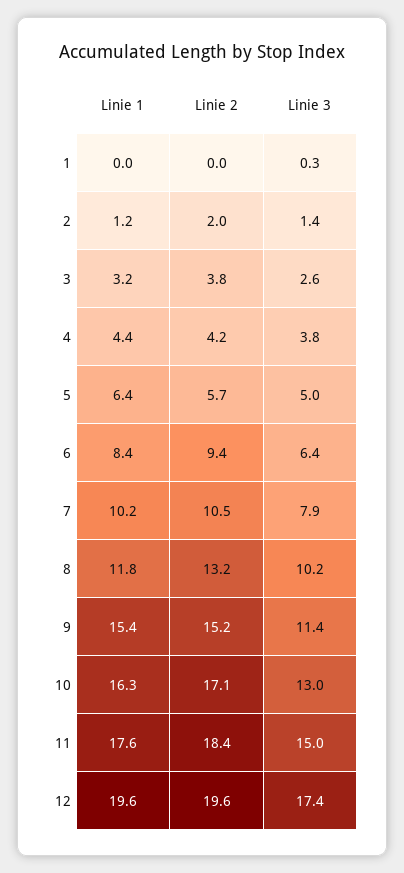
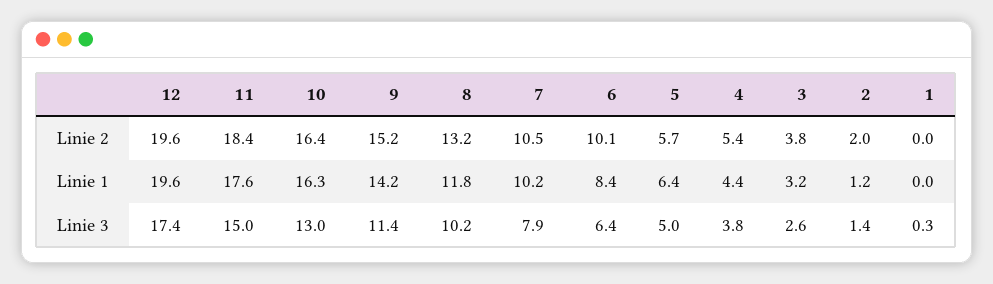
  {
    "Linie 1": {
      "1": 0,
      "2": 1.2,
      "3": 3.2,
      "4": 4.4,
      "5": 6.4,
      "6": 8.4,
      "7": 10.2,
      "8": 11.8,
-     "9": 15.4,
+     "9": 14.2,
      "10": 16.3,
      "11": 17.6,
      "12": 19.6
    },
    "Linie 2": {
      "1": 0,
      "2": 2,
      "3": 3.8,
-     "4": 4.2,
+     "4": 5.4,
      "5": 5.7,
-     "6": 9.4,
+     "6": 10.1,
      "7": 10.5,
      "8": 13.2,
      "9": 15.2,
-     "10": 17.1,
+     "10": 16.4,
      "11": 18.4,
      "12": 19.6
    },
    "Linie 3": {
      "1": 0.3,
      "2": 1.4,
      "3": 2.6,
      "4": 3.8,
      "5": 5,
      "6": 6.4,
      "7": 7.9,
      "8": 10.2,
      "9": 11.4,
      "10": 13,
      "11": 15,
      "12": 17.4
    }
  }

